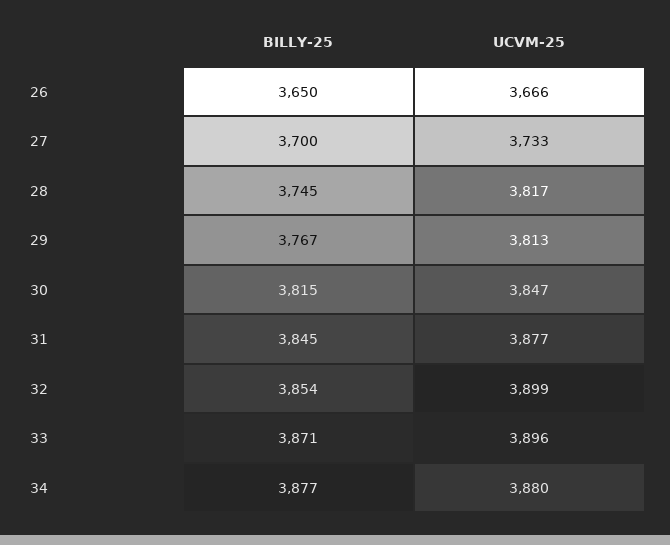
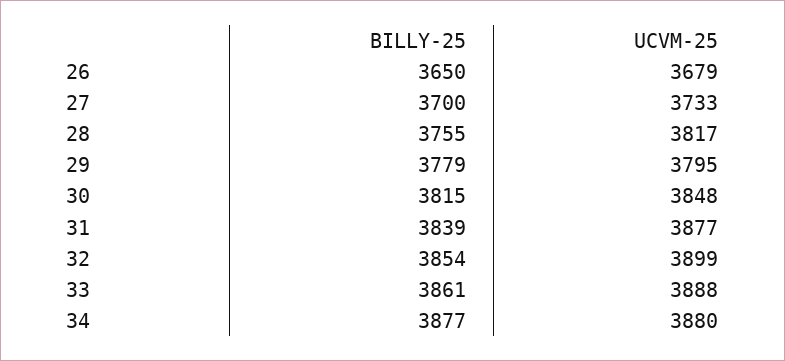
  {
    "BILLY-25": {
      "26": 3650,
      "27": 3700,
-     "28": 3745,
+     "28": 3755,
-     "29": 3767,
+     "29": 3779,
      "30": 3815,
-     "31": 3845,
+     "31": 3839,
      "32": 3854,
-     "33": 3871,
+     "33": 3861,
      "34": 3877
    },
    "UCVM-25": {
-     "26": 3666,
+     "26": 3679,
      "27": 3733,
      "28": 3817,
-     "29": 3813,
+     "29": 3795,
-     "30": 3847,
+     "30": 3848,
      "31": 3877,
      "32": 3899,
-     "33": 3896,
+     "33": 3888,
      "34": 3880
    }
  }

